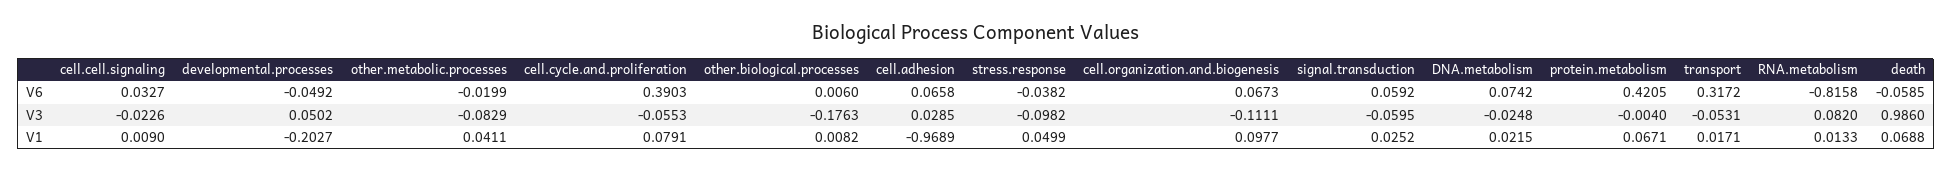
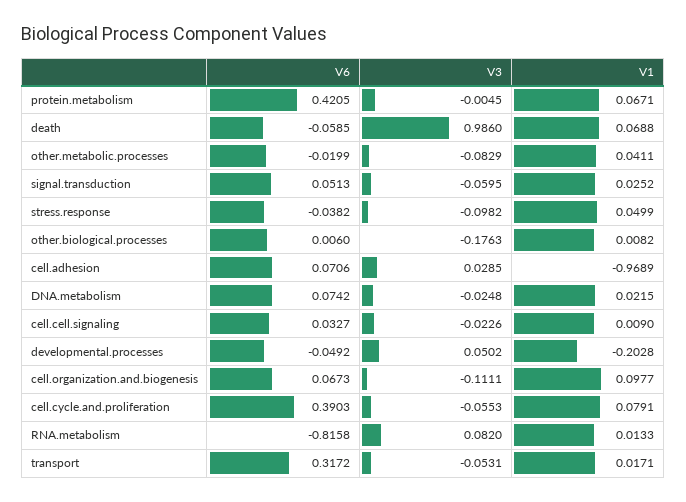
  {
    "cell.cell.signaling": {
      "V6": 0.0327,
      "V3": -0.0226,
      "V1": 0.009
    },
    "developmental.processes": {
      "V6": -0.0492,
      "V3": 0.0502,
-     "V1": -0.2027
+     "V1": -0.2028
    },
    "other.metabolic.processes": {
      "V6": -0.0199,
      "V3": -0.0829,
      "V1": 0.0411
    },
    "cell.cycle.and.proliferation": {
      "V6": 0.3903,
      "V3": -0.0553,
      "V1": 0.0791
    },
    "other.biological.processes": {
      "V6": 0.006,
      "V3": -0.1763,
      "V1": 0.0082
    },
    "cell.adhesion": {
-     "V6": 0.0658,
+     "V6": 0.0706,
      "V3": 0.0285,
      "V1": -0.9689
    },
    "stress.response": {
      "V6": -0.0382,
      "V3": -0.0982,
      "V1": 0.0499
    },
    "cell.organization.and.biogenesis": {
      "V6": 0.0673,
      "V3": -0.1111,
      "V1": 0.0977
    },
    "signal.transduction": {
-     "V6": 0.0592,
+     "V6": 0.0513,
      "V3": -0.0595,
      "V1": 0.0252
    },
    "DNA.metabolism": {
      "V6": 0.0742,
      "V3": -0.0248,
      "V1": 0.0215
    },
    "protein.metabolism": {
      "V6": 0.4205,
-     "V3": -0.004,
+     "V3": -0.0045,
      "V1": 0.0671
    },
    "transport": {
      "V6": 0.3172,
      "V3": -0.0531,
      "V1": 0.0171
    },
    "RNA.metabolism": {
      "V6": -0.8158,
      "V3": 0.082,
      "V1": 0.0133
    },
    "death": {
      "V6": -0.0585,
      "V3": 0.986,
      "V1": 0.0688
    }
  }

